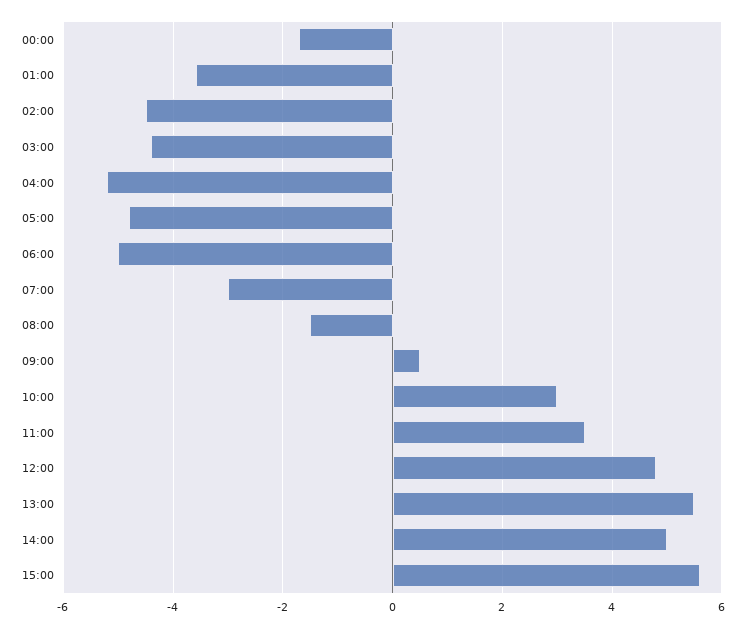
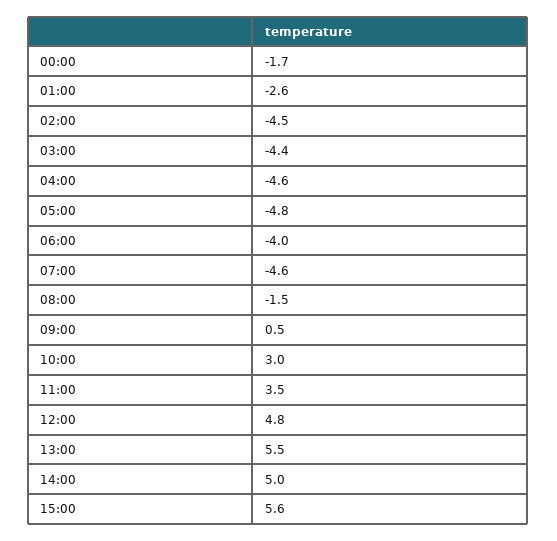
  {
    "00:00": -1.7,
-   "01:00": -3.6,
+   "01:00": -2.6,
    "02:00": -4.5,
    "03:00": -4.4,
-   "04:00": -5.2,
+   "04:00": -4.6,
    "05:00": -4.8,
-   "06:00": -5,
+   "06:00": -4,
-   "07:00": -3,
+   "07:00": -4.6,
    "08:00": -1.5,
    "09:00": 0.5,
    "10:00": 3,
    "11:00": 3.5,
    "12:00": 4.8,
    "13:00": 5.5,
    "14:00": 5,
    "15:00": 5.6
  }

